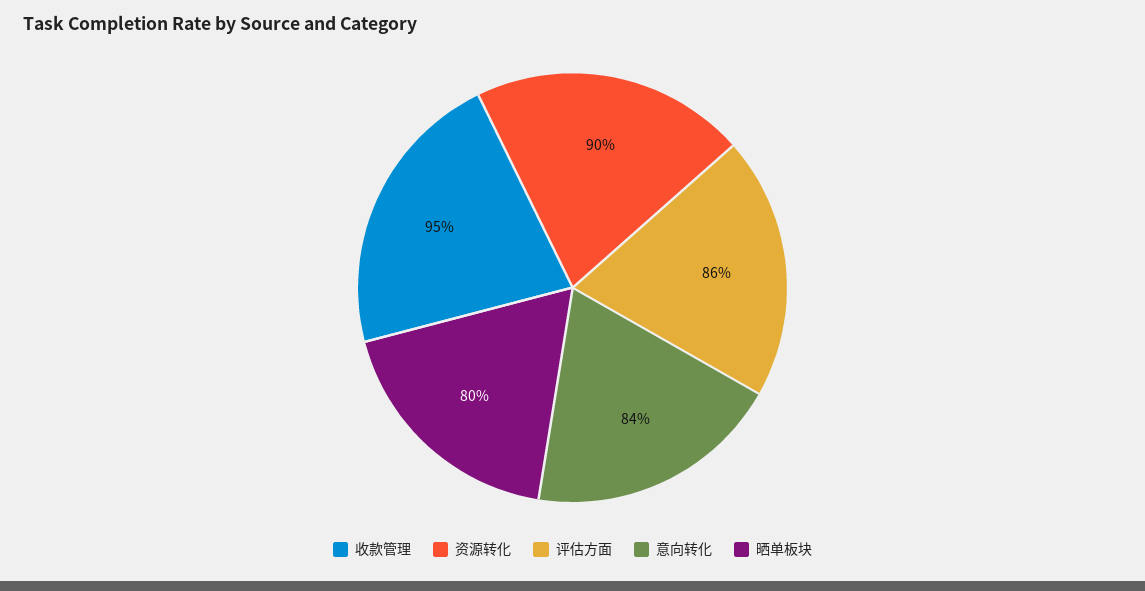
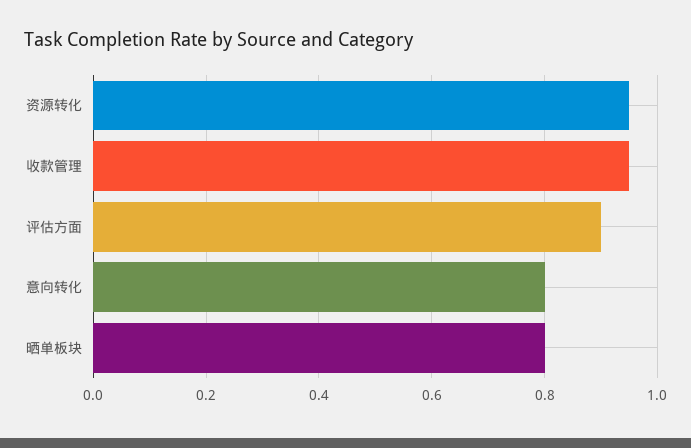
  {
    "收款管理": 0.95,
-   "资源转化": 0.9,
+   "资源转化": 0.95,
-   "评估方面": 0.86,
+   "评估方面": 0.9,
-   "意向转化": 0.84,
+   "意向转化": 0.8,
    "晒单板块": 0.8
  }

